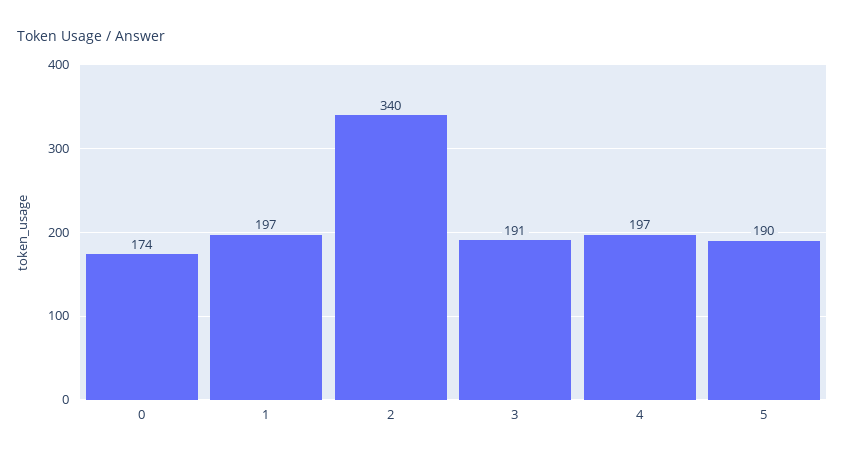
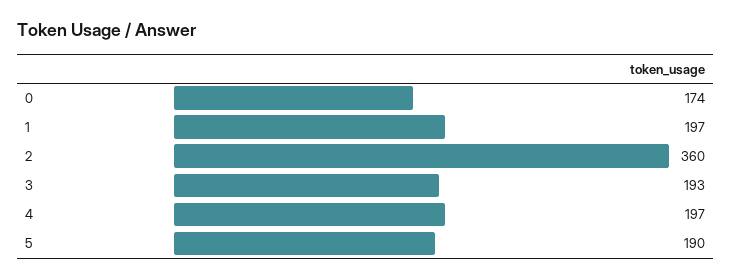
  {
    "0": 174,
    "1": 197,
-   "2": 340,
+   "2": 360,
-   "3": 191,
+   "3": 193,
    "4": 197,
    "5": 190
  }

